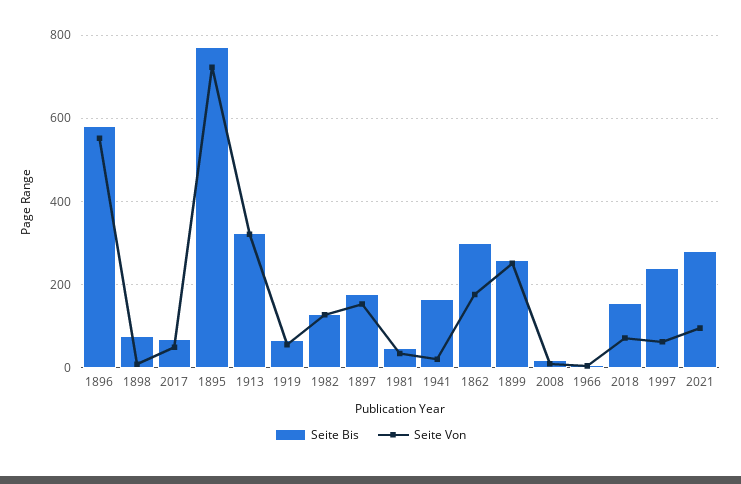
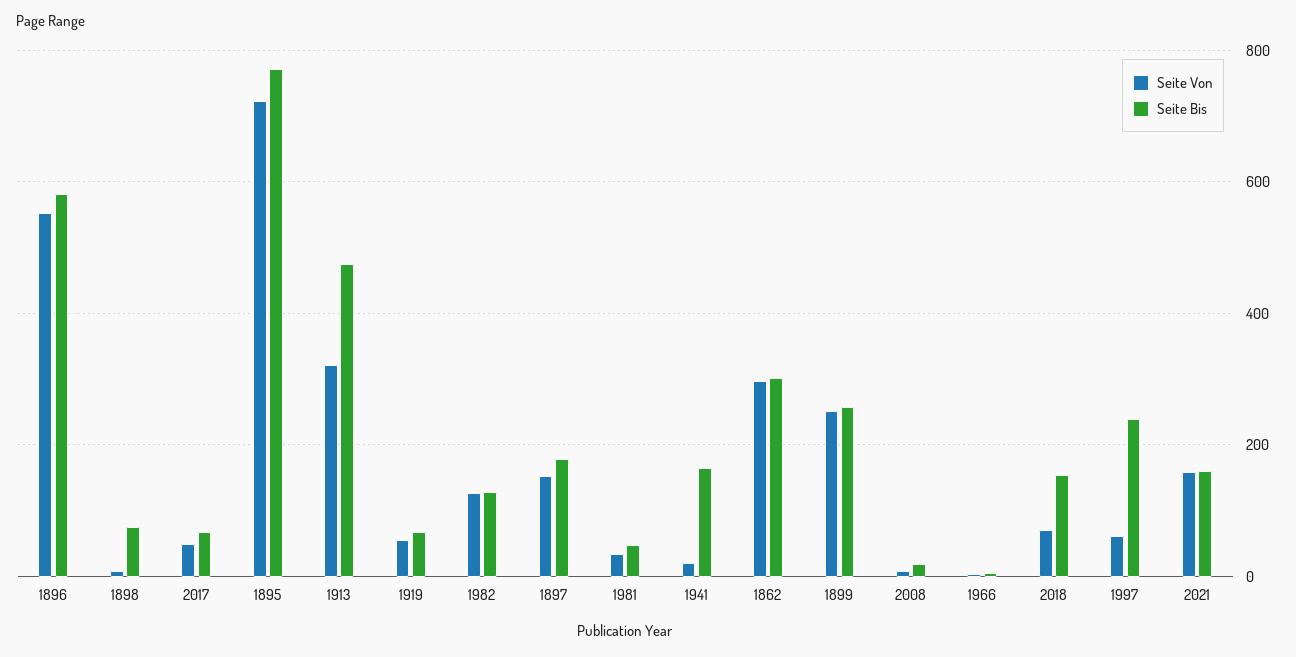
  {
    "Seite Bis": {
      "1896": 580,
      "1898": 80,
      "2017": 60,
      "1895": 780,
-     "1913": 320,
+     "1913": 480,
      "1919": 60,
      "1982": 120,
      "1897": 180,
      "1981": 40,
      "1941": 160,
      "1862": 300,
      "1899": 260,
      "2008": 20,
      "1966": 0,
      "2018": 160,
      "1997": 240,
-     "2021": 280
+     "2021": 160
    },
    "Seite Von": {
      "1896": 560,
      "1898": 0,
      "2017": 40,
      "1895": 720,
      "1913": 320,
      "1919": 60,
      "1982": 120,
      "1897": 160,
      "1981": 40,
      "1941": 20,
-     "1862": 180,
+     "1862": 300,
      "1899": 260,
      "2008": 0,
      "1966": 0,
      "2018": 80,
      "1997": 60,
-     "2021": 100
+     "2021": 160
    }
  }

